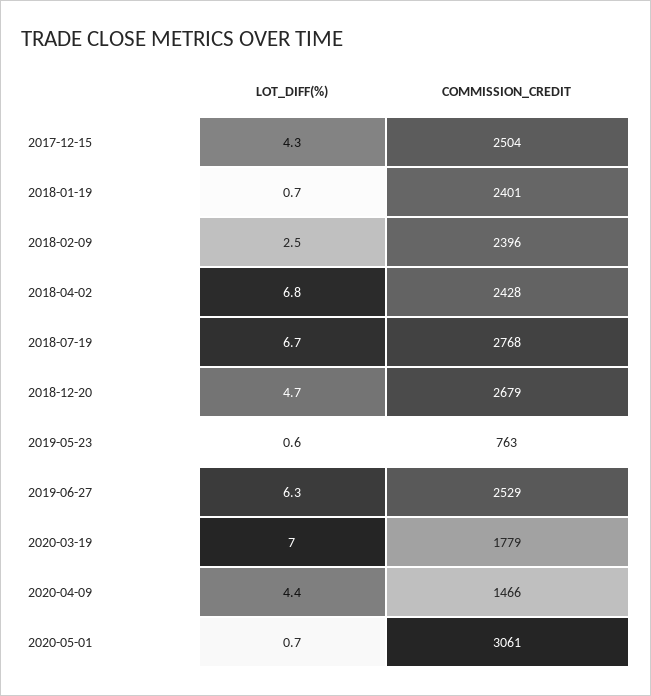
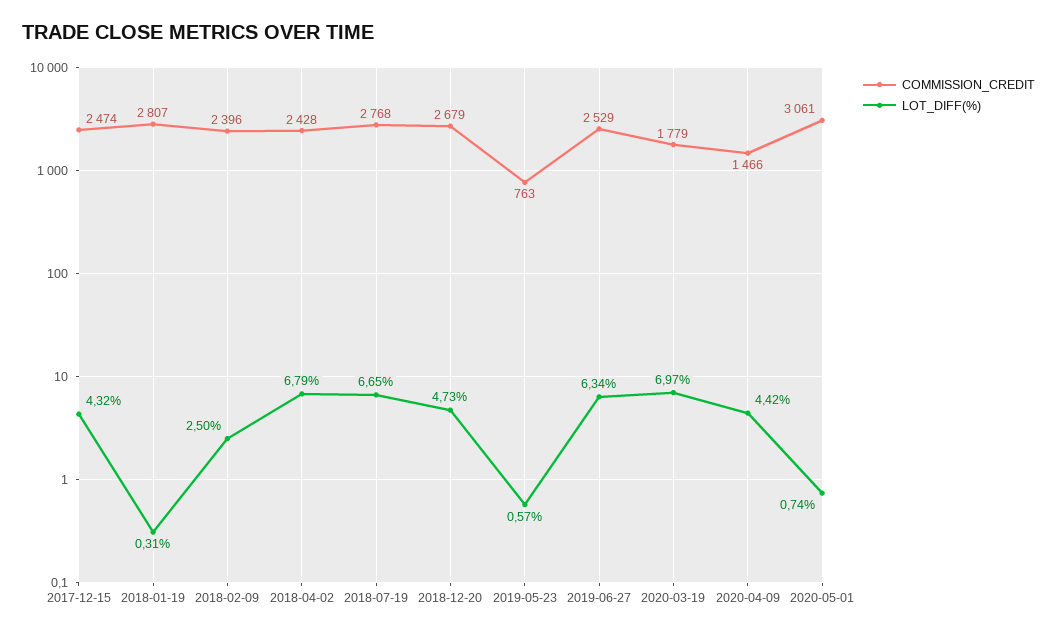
  {
    "LOT_DIFF(%)": {
      "2017-12-15": 4.32,
-     "2018-01-19": 0.7,
+     "2018-01-19": 0.31,
      "2018-02-09": 2.5,
      "2018-04-02": 6.79,
      "2018-07-19": 6.65,
      "2018-12-20": 4.73,
      "2019-05-23": 0.57,
      "2019-06-27": 6.34,
      "2020-03-19": 6.97,
      "2020-04-09": 4.42,
      "2020-05-01": 0.74
    },
    "COMMISSION_CREDIT": {
-     "2017-12-15": 2504,
+     "2017-12-15": 2474,
-     "2018-01-19": 2401,
+     "2018-01-19": 2807,
      "2018-02-09": 2396,
      "2018-04-02": 2428,
      "2018-07-19": 2768,
      "2018-12-20": 2679,
      "2019-05-23": 763,
      "2019-06-27": 2529,
      "2020-03-19": 1779,
      "2020-04-09": 1466,
      "2020-05-01": 3061
    }
  }

